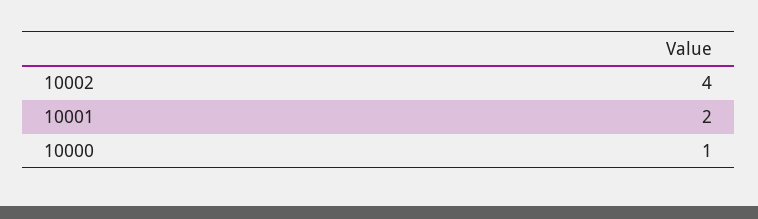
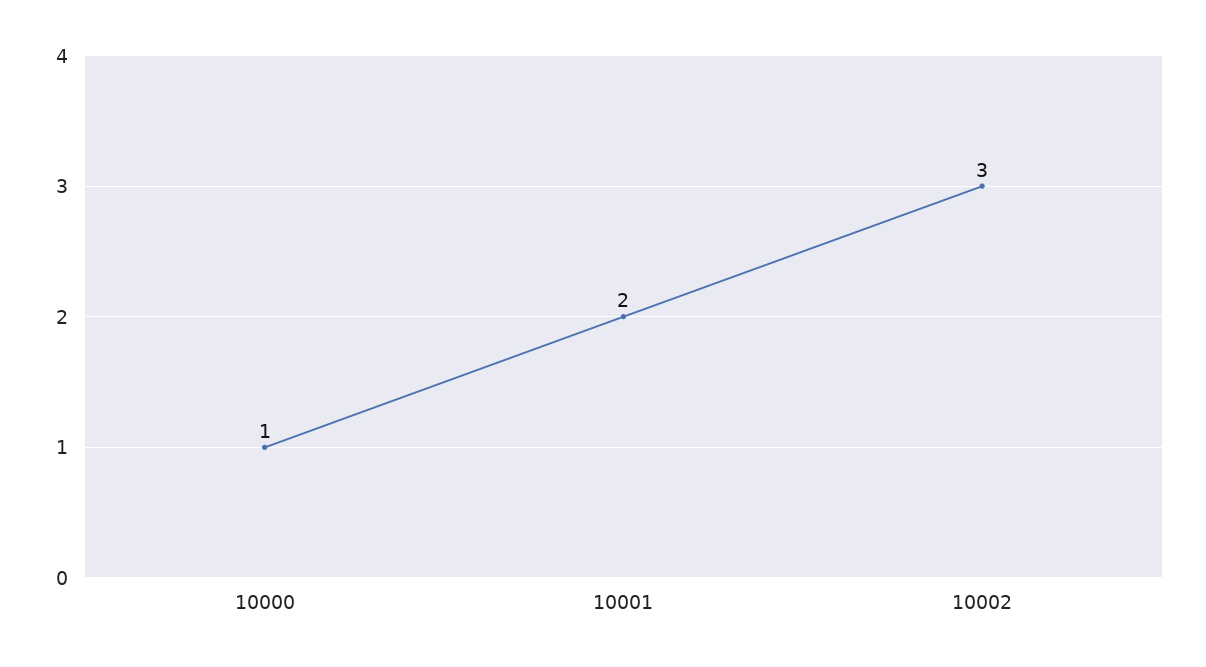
  {
-   "10002": 4,
+   "10002": 3,
    "10001": 2,
    "10000": 1
  }

